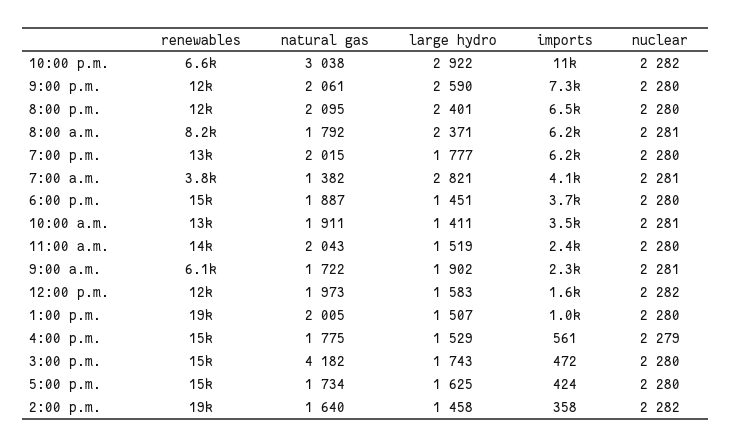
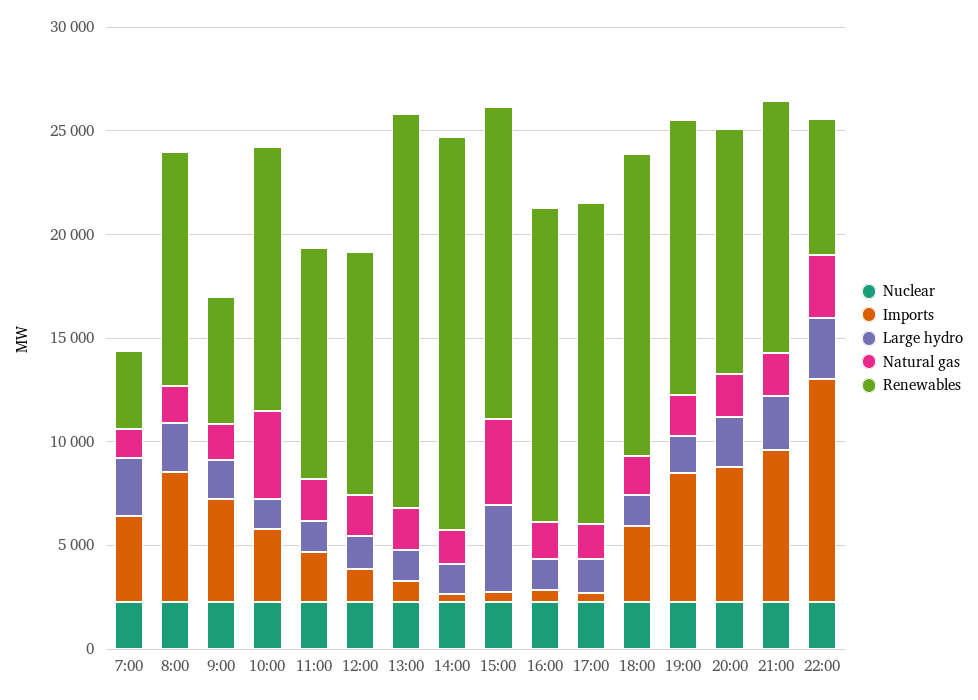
  {
    "renewables": {
      "10:00 p.m.": 6600,
      "9:00 p.m.": 12000,
      "8:00 p.m.": 12000,
-     "8:00 a.m.": 8200,
+     "8:00 a.m.": 11000,
      "7:00 p.m.": 13000,
      "7:00 a.m.": 3800,
      "6:00 p.m.": 15000,
      "10:00 a.m.": 13000,
-     "11:00 a.m.": 14000,
+     "11:00 a.m.": 11000,
      "9:00 a.m.": 6100,
      "12:00 p.m.": 12000,
      "1:00 p.m.": 19000,
      "4:00 p.m.": 15000,
      "3:00 p.m.": 15000,
      "5:00 p.m.": 15000,
      "2:00 p.m.": 19000
    },
    "natural gas": {
      "10:00 p.m.": 3038,
      "9:00 p.m.": 2061,
      "8:00 p.m.": 2095,
      "8:00 a.m.": 1792,
      "7:00 p.m.": 2015,
      "7:00 a.m.": 1382,
      "6:00 p.m.": 1887,
-     "10:00 a.m.": 1911,
+     "10:00 a.m.": 4000,
      "11:00 a.m.": 2043,
      "9:00 a.m.": 1722,
      "12:00 p.m.": 1973,
      "1:00 p.m.": 2005,
      "4:00 p.m.": 1775,
      "3:00 p.m.": 4182,
      "5:00 p.m.": 1734,
      "2:00 p.m.": 1640
    },
    "large hydro": {
      "10:00 p.m.": 2922,
      "9:00 p.m.": 2590,
      "8:00 p.m.": 2401,
      "8:00 a.m.": 2371,
      "7:00 p.m.": 1777,
      "7:00 a.m.": 2821,
      "6:00 p.m.": 1451,
      "10:00 a.m.": 1411,
      "11:00 a.m.": 1519,
      "9:00 a.m.": 1902,
      "12:00 p.m.": 1583,
      "1:00 p.m.": 1507,
      "4:00 p.m.": 1529,
-     "3:00 p.m.": 1743,
+     "3:00 p.m.": 4000,
      "5:00 p.m.": 1625,
      "2:00 p.m.": 1458
    },
    "imports": {
      "10:00 p.m.": 11000,
      "9:00 p.m.": 7300,
      "8:00 p.m.": 6500,
      "8:00 a.m.": 6200,
      "7:00 p.m.": 6200,
      "7:00 a.m.": 4100,
      "6:00 p.m.": 3700,
      "10:00 a.m.": 3500,
      "11:00 a.m.": 2400,
-     "9:00 a.m.": 2300,
+     "9:00 a.m.": 5000,
      "12:00 p.m.": 1600,
      "1:00 p.m.": 1000,
      "4:00 p.m.": 561,
      "3:00 p.m.": 472,
      "5:00 p.m.": 424,
      "2:00 p.m.": 358
    },
    "nuclear": {
      "10:00 p.m.": 2282,
      "9:00 p.m.": 2280,
      "8:00 p.m.": 2280,
      "8:00 a.m.": 2281,
      "7:00 p.m.": 2280,
      "7:00 a.m.": 2281,
      "6:00 p.m.": 2280,
      "10:00 a.m.": 2281,
      "11:00 a.m.": 2280,
      "9:00 a.m.": 2281,
      "12:00 p.m.": 2282,
      "1:00 p.m.": 2280,
      "4:00 p.m.": 2279,
      "3:00 p.m.": 2280,
      "5:00 p.m.": 2280,
      "2:00 p.m.": 2282
    }
  }

